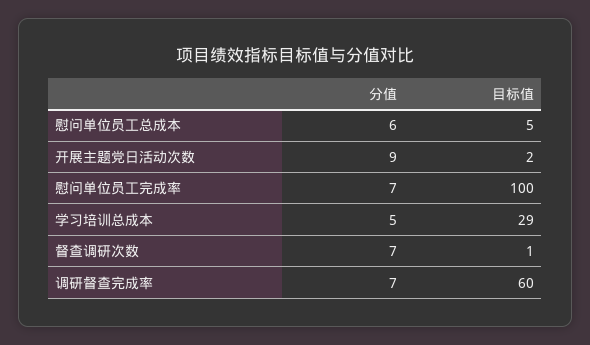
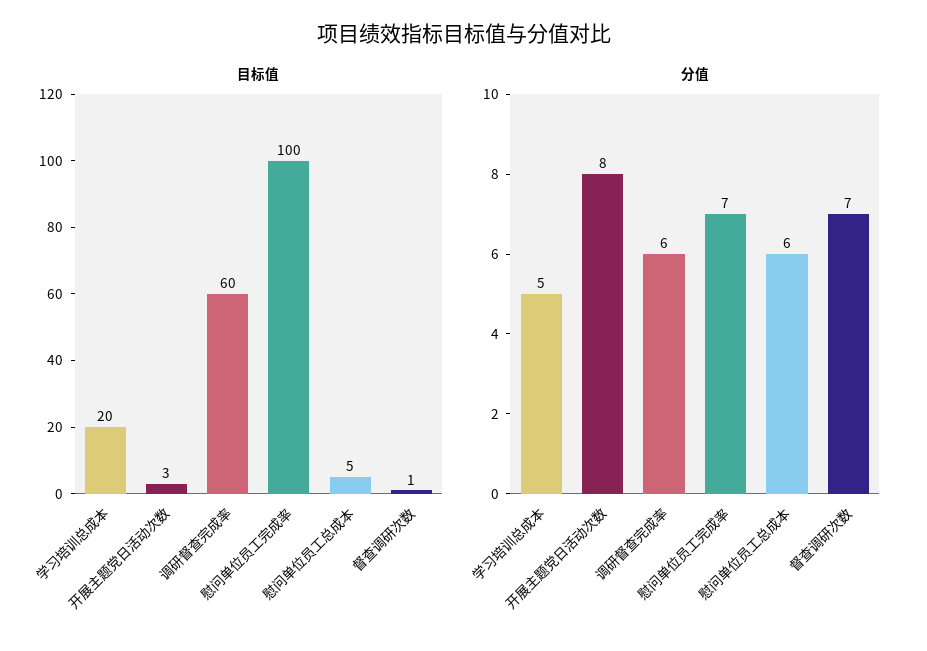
  {
    "分值": {
      "慰问单位员工总成本": 6,
-     "开展主题党日活动次数": 9,
+     "开展主题党日活动次数": 8,
      "慰问单位员工完成率": 7,
      "学习培训总成本": 5,
      "督查调研次数": 7,
-     "调研督查完成率": 7
+     "调研督查完成率": 6
    },
    "目标值": {
      "慰问单位员工总成本": 5,
-     "开展主题党日活动次数": 2,
+     "开展主题党日活动次数": 3,
      "慰问单位员工完成率": 100,
-     "学习培训总成本": 29,
+     "学习培训总成本": 20,
      "督查调研次数": 1,
      "调研督查完成率": 60
    }
  }

